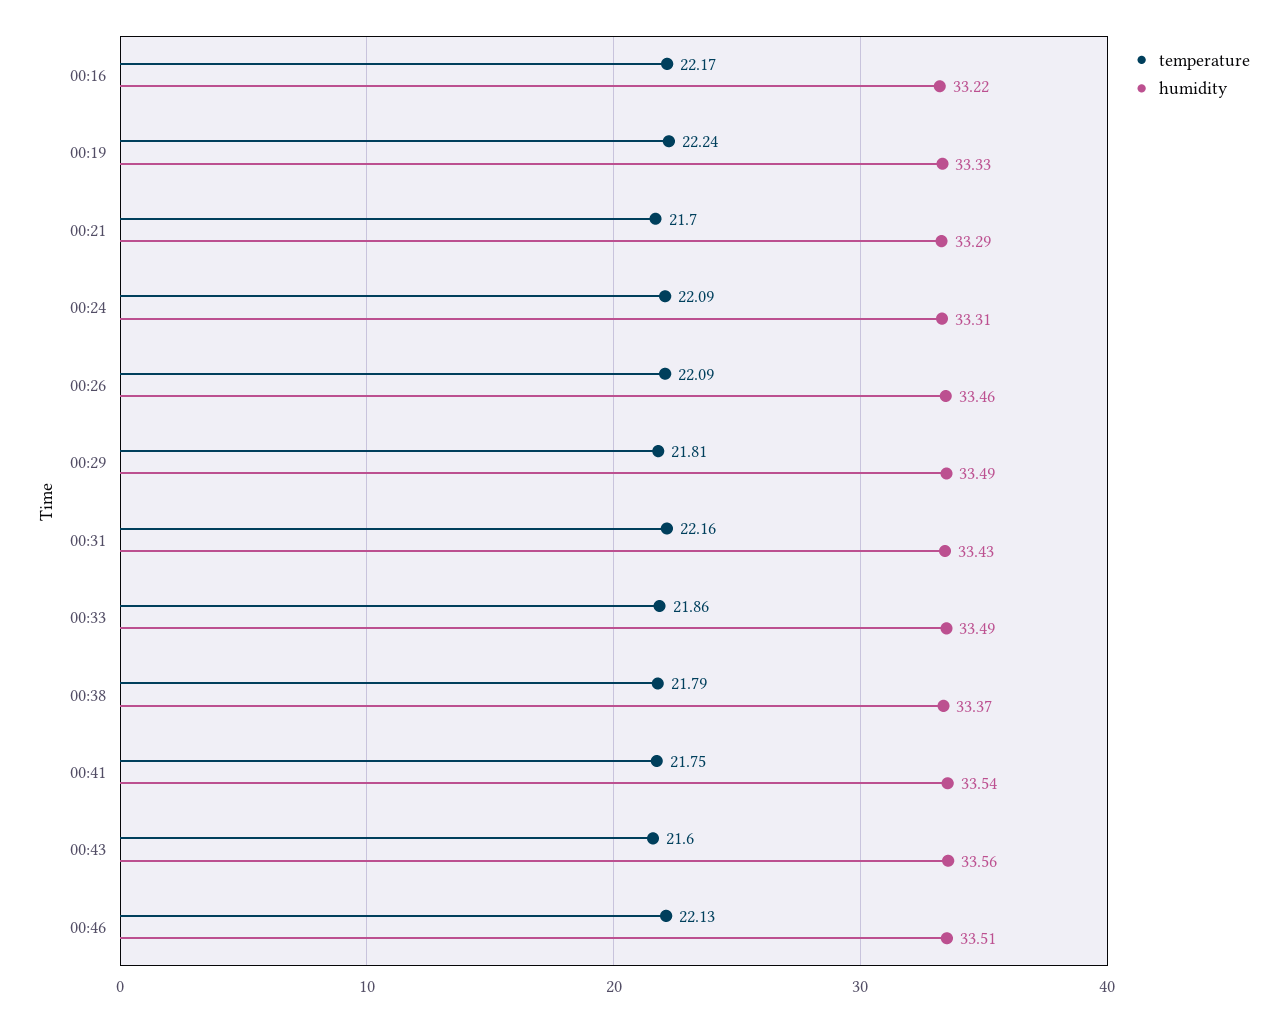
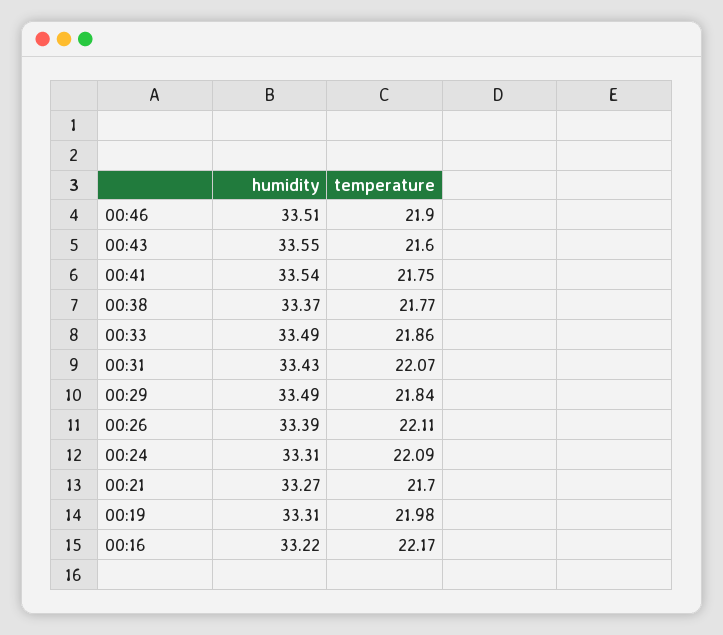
  {
    "temperature": {
      "00:16": 22.17,
-     "00:19": 22.24,
+     "00:19": 21.98,
      "00:21": 21.7,
      "00:24": 22.09,
-     "00:26": 22.09,
+     "00:26": 22.11,
-     "00:29": 21.81,
+     "00:29": 21.84,
-     "00:31": 22.16,
+     "00:31": 22.07,
      "00:33": 21.86,
-     "00:38": 21.79,
+     "00:38": 21.77,
      "00:41": 21.75,
      "00:43": 21.6,
-     "00:46": 22.13
+     "00:46": 21.9
    },
    "humidity": {
      "00:16": 33.22,
-     "00:19": 33.33,
+     "00:19": 33.31,
-     "00:21": 33.29,
+     "00:21": 33.27,
      "00:24": 33.31,
-     "00:26": 33.46,
+     "00:26": 33.39,
      "00:29": 33.49,
      "00:31": 33.43,
      "00:33": 33.49,
      "00:38": 33.37,
      "00:41": 33.54,
-     "00:43": 33.56,
+     "00:43": 33.55,
      "00:46": 33.51
    }
  }

